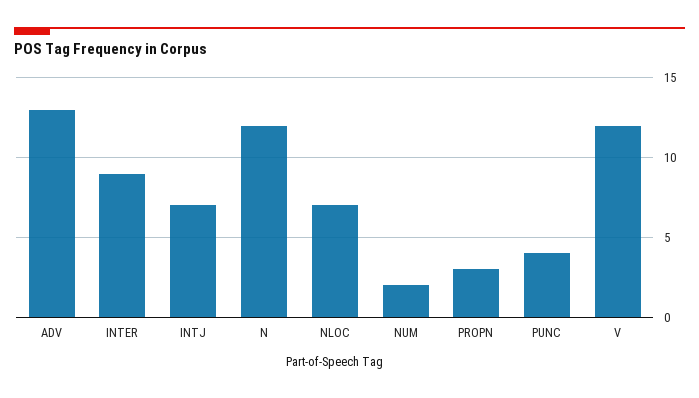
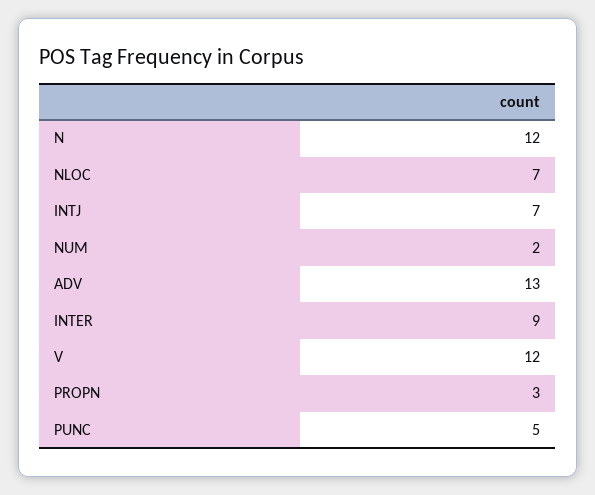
  {
    "ADV": 13,
    "INTER": 9,
    "INTJ": 7,
    "N": 12,
    "NLOC": 7,
    "NUM": 2,
    "PROPN": 3,
-   "PUNC": 4,
+   "PUNC": 5,
    "V": 12
  }

